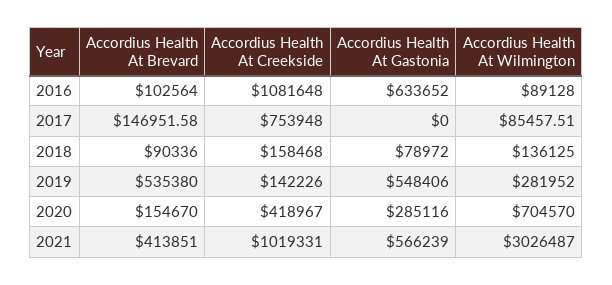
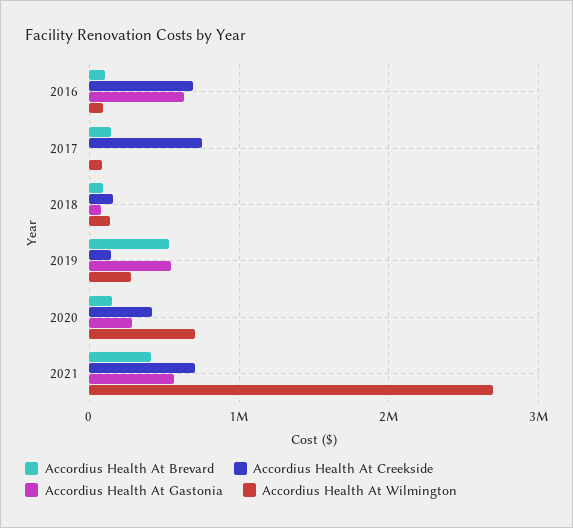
  {
    "Accordius Health At Brevard": {
      "2016": 102564,
      "2017": 146951.58,
      "2018": 90336,
      "2019": 535380,
      "2020": 154670,
      "2021": 413851
    },
    "Accordius Health At Creekside": {
-     "2016": 1081648,
+     "2016": 700000,
      "2017": 753948,
      "2018": 158468,
      "2019": 142226,
      "2020": 418967,
-     "2021": 1019331
+     "2021": 700000
    },
    "Accordius Health At Gastonia": {
      "2016": 633652,
      "2017": 0,
      "2018": 78972,
      "2019": 548406,
      "2020": 285116,
      "2021": 566239
    },
    "Accordius Health At Wilmington": {
      "2016": 89128,
      "2017": 85457.51,
      "2018": 136125,
      "2019": 281952,
      "2020": 704570,
-     "2021": 3026487
+     "2021": 2700000
    }
  }

